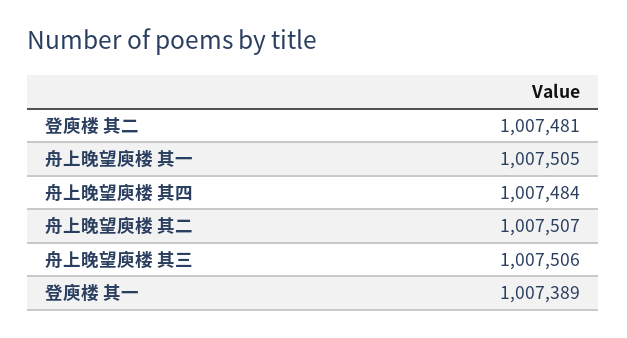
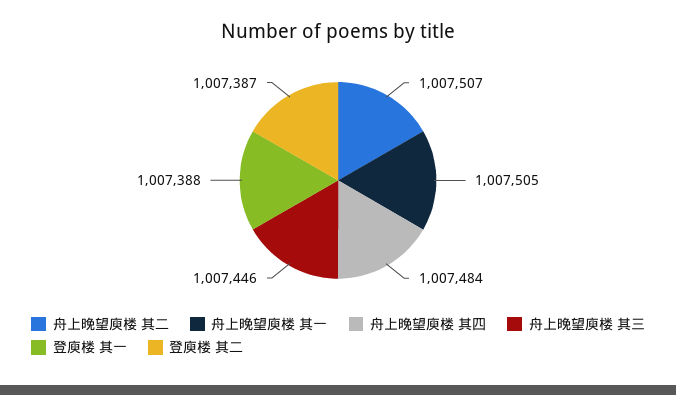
  {
-   "登庾楼 其二": 1007481,
+   "登庾楼 其二": 1007387,
    "舟上晚望庾楼 其一": 1007505,
    "舟上晚望庾楼 其四": 1007484,
    "舟上晚望庾楼 其二": 1007507,
-   "舟上晚望庾楼 其三": 1007506,
+   "舟上晚望庾楼 其三": 1007446,
-   "登庾楼 其一": 1007389
+   "登庾楼 其一": 1007388
  }

